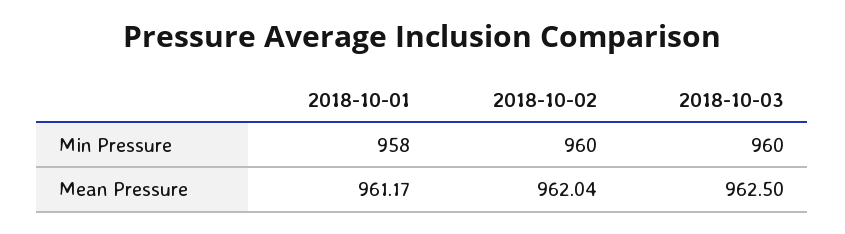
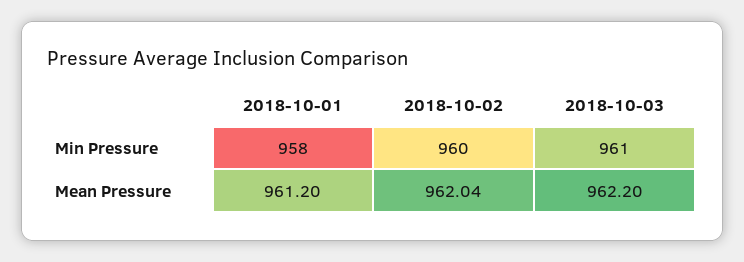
  {
    "2018-10-01": {
      "Min Pressure": 958,
-     "Mean Pressure": 961.17
+     "Mean Pressure": 961.2
    },
    "2018-10-02": {
      "Min Pressure": 960,
      "Mean Pressure": 962.04
    },
    "2018-10-03": {
-     "Min Pressure": 960,
+     "Min Pressure": 961,
-     "Mean Pressure": 962.5
+     "Mean Pressure": 962.2
    }
  }

